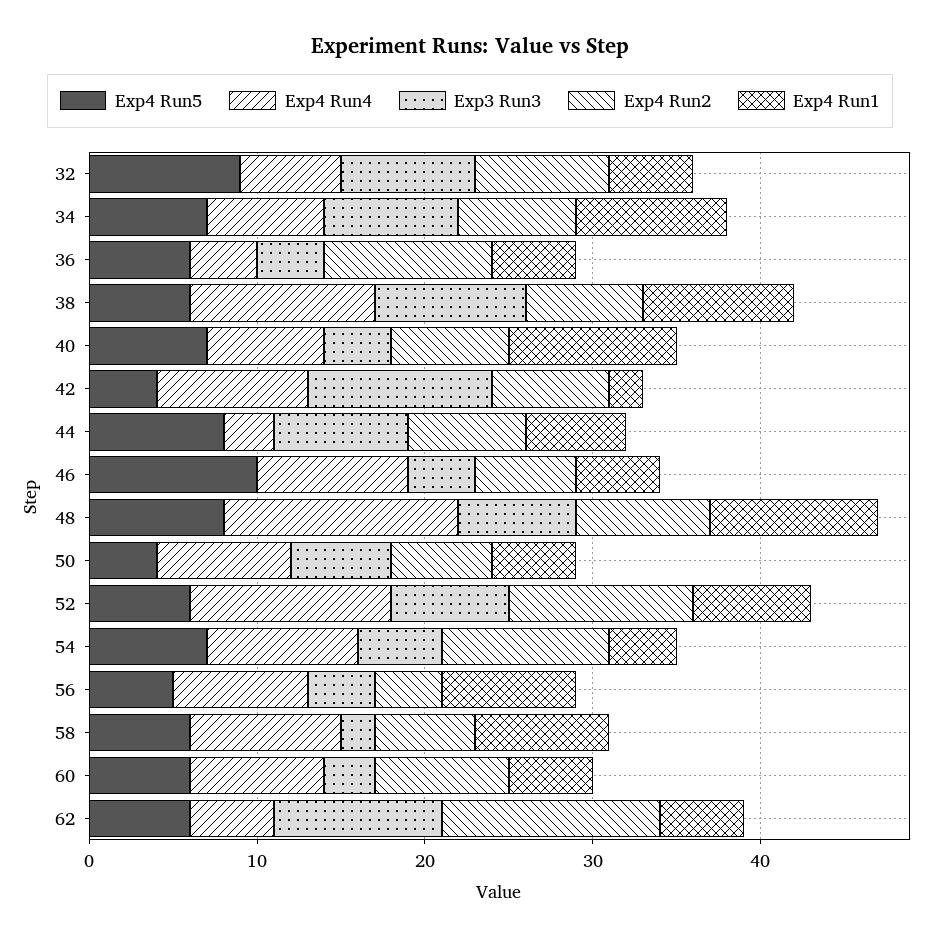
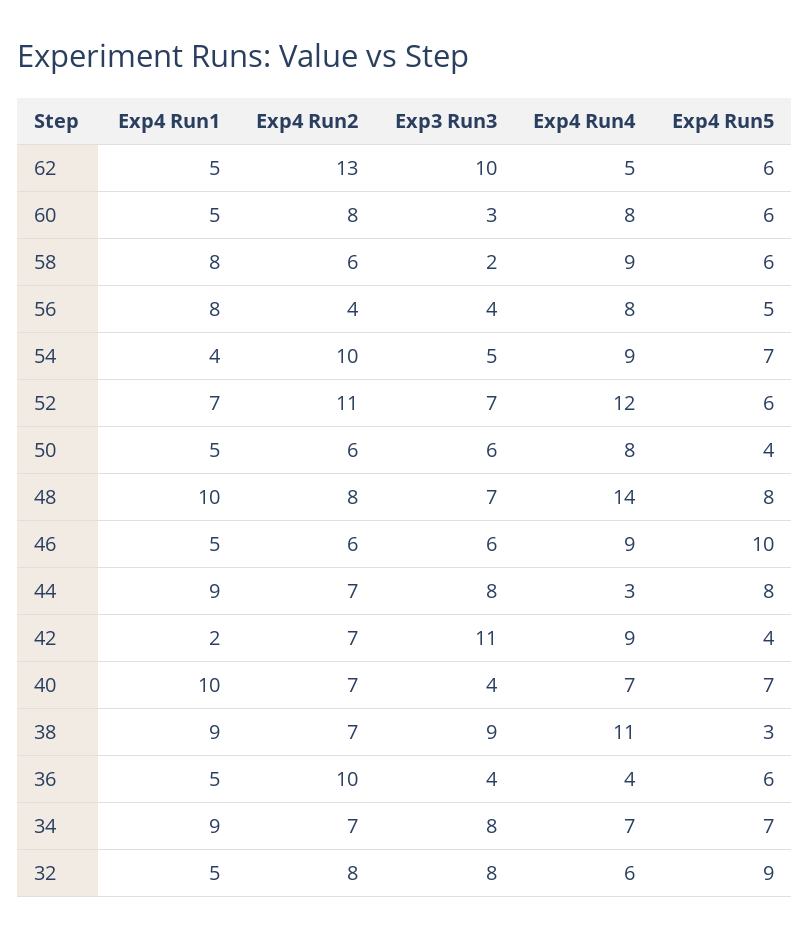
  {
    "Exp4 Run5": {
      "32": 9,
      "34": 7,
      "36": 6,
-     "38": 6,
+     "38": 3,
      "40": 7,
      "42": 4,
      "44": 8,
      "46": 10,
      "48": 8,
      "50": 4,
      "52": 6,
      "54": 7,
      "56": 5,
      "58": 6,
      "60": 6,
      "62": 6
    },
    "Exp4 Run4": {
      "32": 6,
      "34": 7,
      "36": 4,
      "38": 11,
      "40": 7,
      "42": 9,
      "44": 3,
      "46": 9,
      "48": 14,
      "50": 8,
      "52": 12,
      "54": 9,
      "56": 8,
      "58": 9,
      "60": 8,
      "62": 5
    },
    "Exp3 Run3": {
      "32": 8,
      "34": 8,
      "36": 4,
      "38": 9,
      "40": 4,
      "42": 11,
      "44": 8,
-     "46": 4,
+     "46": 6,
      "48": 7,
      "50": 6,
      "52": 7,
      "54": 5,
      "56": 4,
      "58": 2,
      "60": 3,
      "62": 10
    },
    "Exp4 Run2": {
      "32": 8,
      "34": 7,
      "36": 10,
      "38": 7,
      "40": 7,
      "42": 7,
      "44": 7,
      "46": 6,
      "48": 8,
      "50": 6,
      "52": 11,
      "54": 10,
      "56": 4,
      "58": 6,
      "60": 8,
      "62": 13
    },
    "Exp4 Run1": {
      "32": 5,
      "34": 9,
      "36": 5,
      "38": 9,
      "40": 10,
      "42": 2,
-     "44": 6,
+     "44": 9,
      "46": 5,
      "48": 10,
      "50": 5,
      "52": 7,
      "54": 4,
      "56": 8,
      "58": 8,
      "60": 5,
      "62": 5
    }
  }

